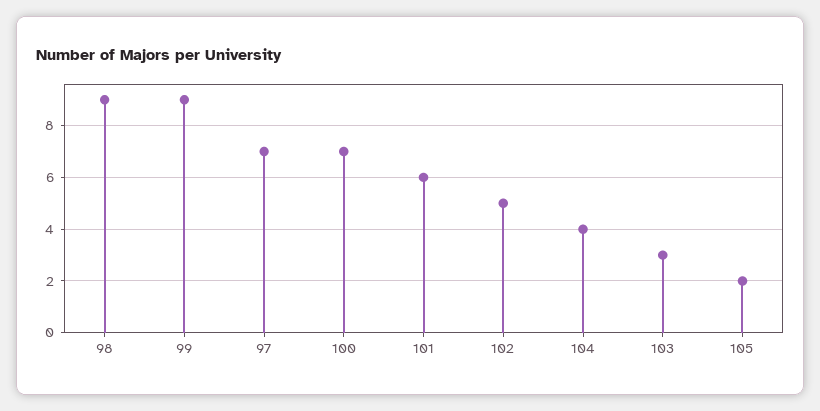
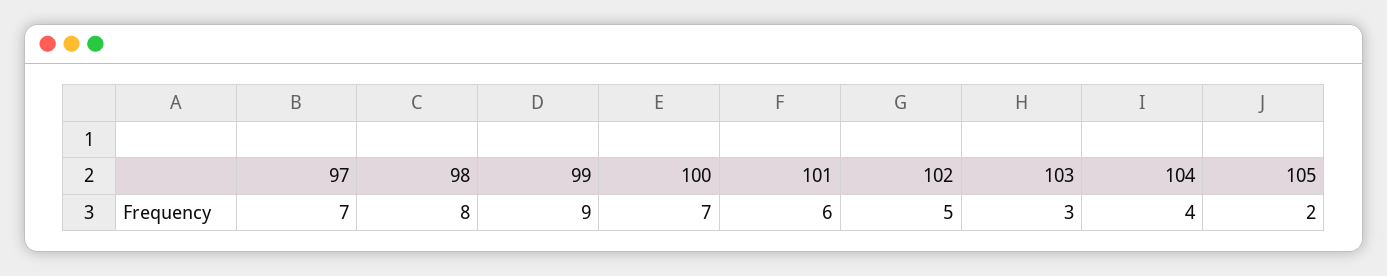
  {
-   "98": 9,
+   "98": 8,
    "99": 9,
    "97": 7,
    "100": 7,
    "101": 6,
    "102": 5,
    "104": 4,
    "103": 3,
    "105": 2
  }

